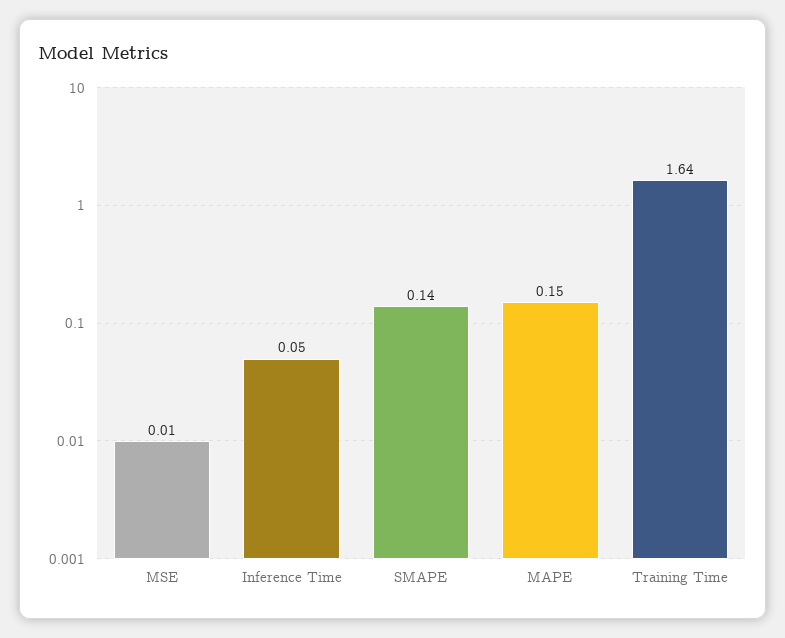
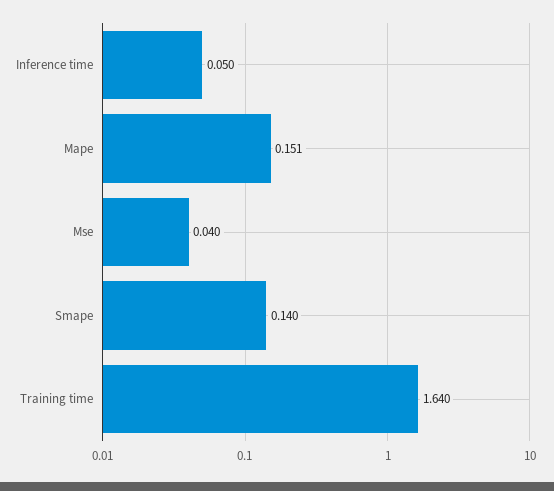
  {
-   "MSE": 0.01,
+   "MSE": 0.04,
    "Inference Time": 0.05,
    "SMAPE": 0.14,
    "MAPE": 0.151,
    "Training Time": 1.64
  }

